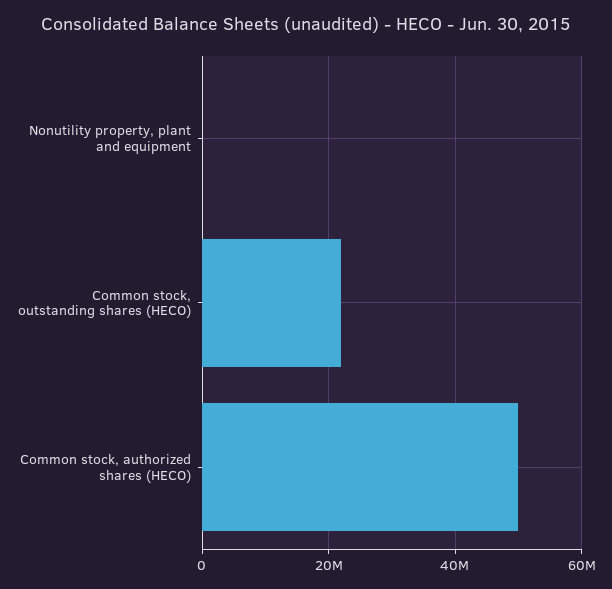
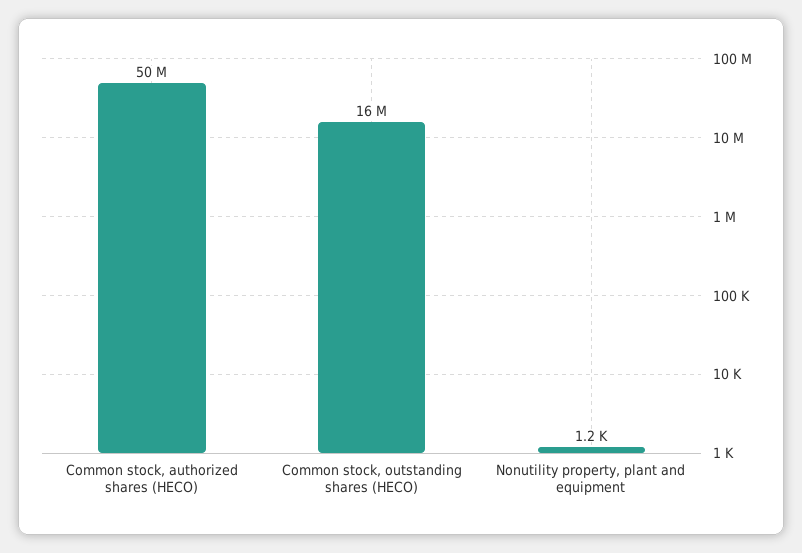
  {
    "Nonutility property, plant and equipment": 1200,
-   "Common stock, outstanding shares (HECO)": 22000000,
+   "Common stock, outstanding shares (HECO)": 16000000,
    "Common stock, authorized shares (HECO)": 50000000
  }

